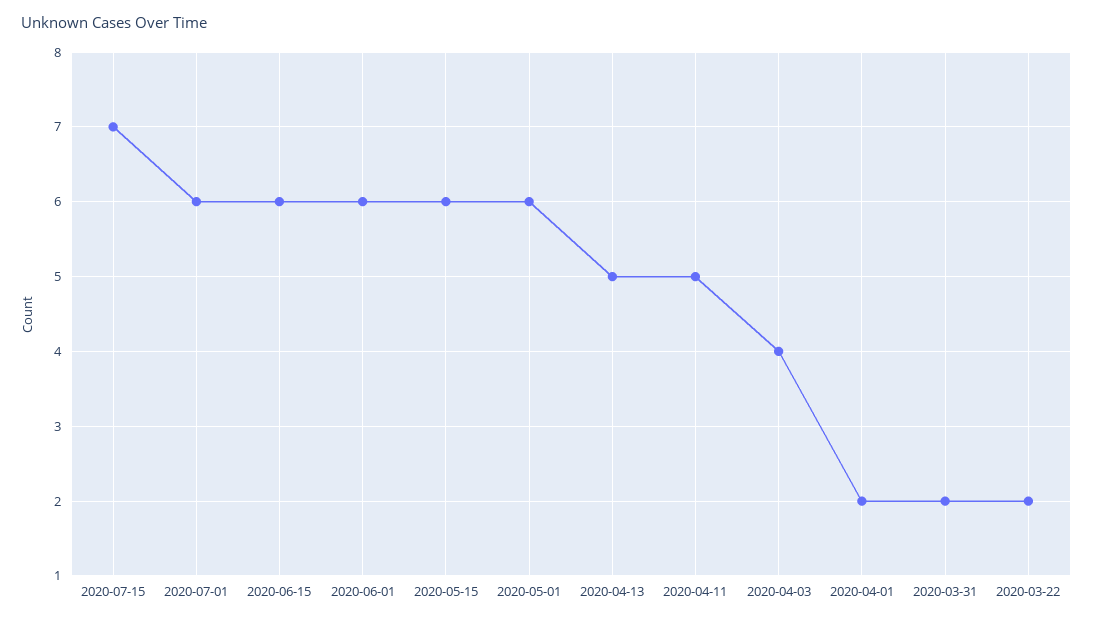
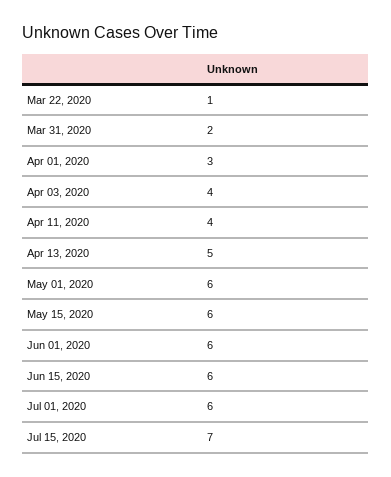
  {
    "2020-07-15": 7,
    "2020-07-01": 6,
    "2020-06-15": 6,
    "2020-06-01": 6,
    "2020-05-15": 6,
    "2020-05-01": 6,
    "2020-04-13": 5,
-   "2020-04-11": 5,
+   "2020-04-11": 4,
    "2020-04-03": 4,
-   "2020-04-01": 2,
+   "2020-04-01": 3,
    "2020-03-31": 2,
-   "2020-03-22": 2
+   "2020-03-22": 1
  }

